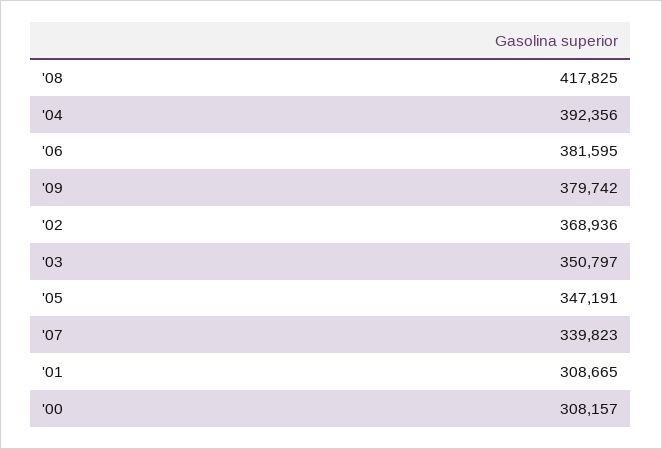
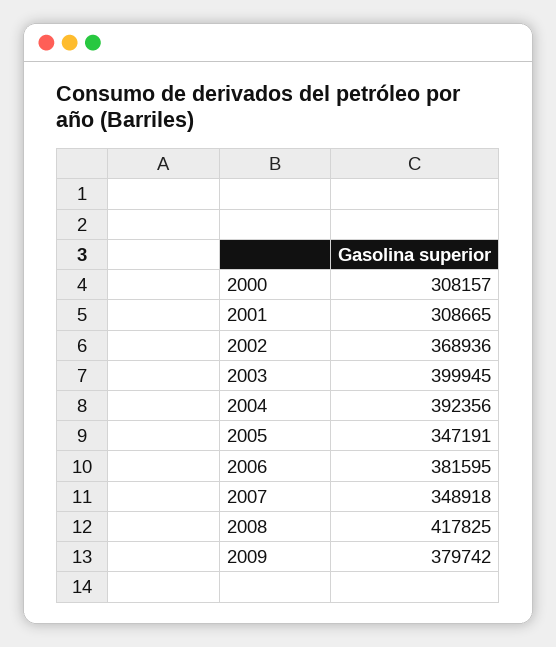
  {
    "'08": 417825,
    "'04": 392356,
    "'06": 381595,
    "'09": 379742,
    "'02": 368936,
-   "'03": 350797,
+   "'03": 399945,
    "'05": 347191,
-   "'07": 339823,
+   "'07": 348918,
    "'01": 308665,
    "'00": 308157
  }

